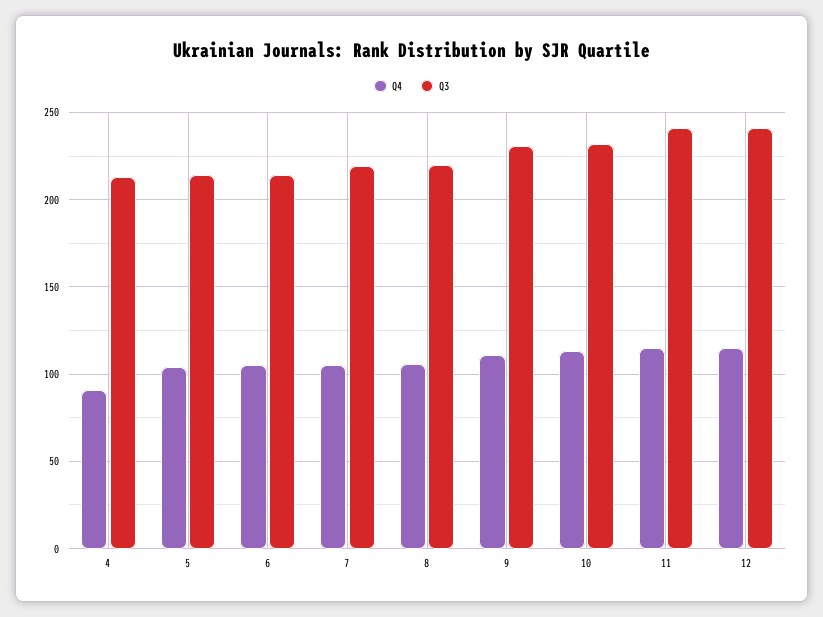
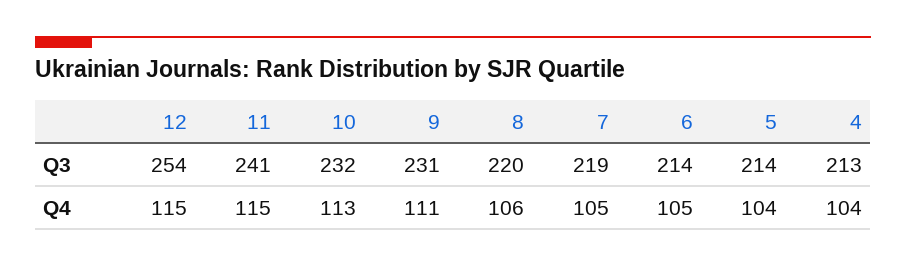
  {
    "Q4": {
-     "4": 90,
+     "4": 104,
      "5": 104,
      "6": 105,
      "7": 105,
      "8": 106,
      "9": 111,
      "10": 113,
      "11": 115,
      "12": 115
    },
    "Q3": {
      "4": 213,
      "5": 214,
      "6": 214,
      "7": 219,
      "8": 220,
      "9": 231,
      "10": 232,
      "11": 241,
-     "12": 240
+     "12": 254
    }
  }

